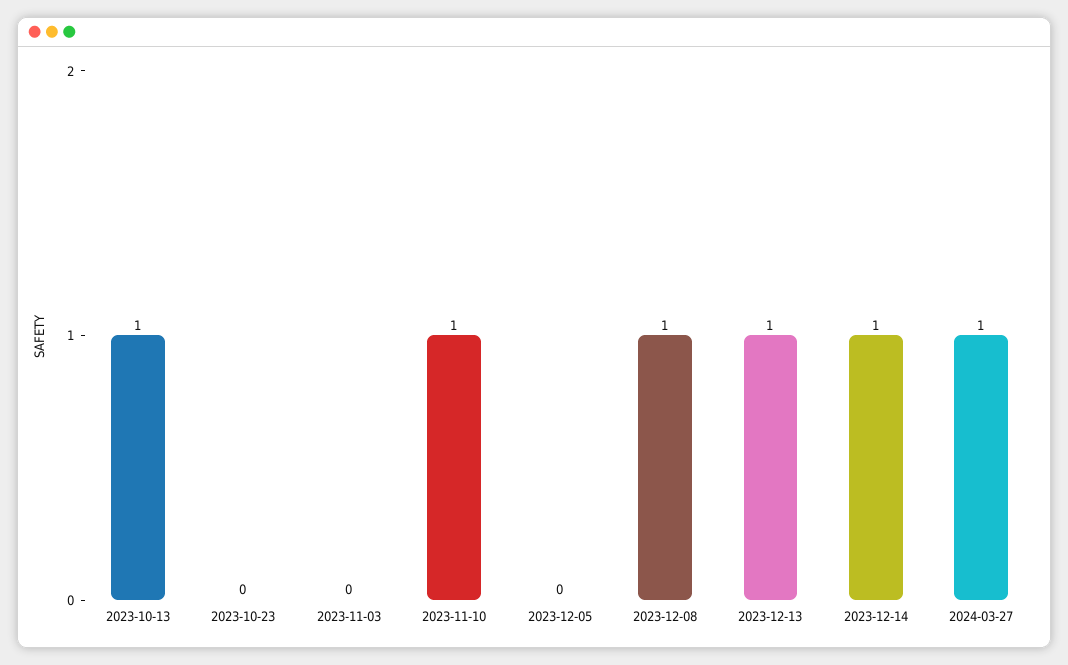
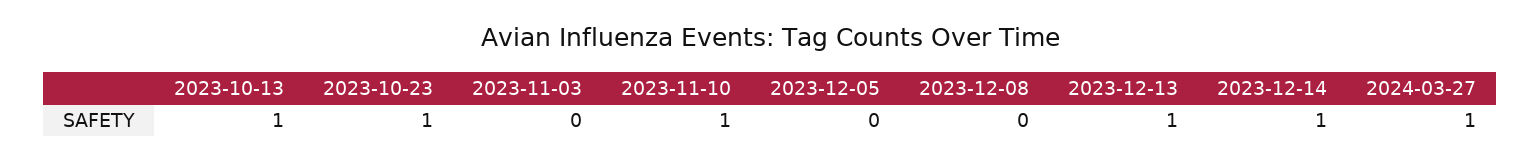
  {
    "2023-10-13": 1,
-   "2023-10-23": 0,
+   "2023-10-23": 1,
    "2023-11-03": 0,
    "2023-11-10": 1,
    "2023-12-05": 0,
-   "2023-12-08": 1,
+   "2023-12-08": 0,
    "2023-12-13": 1,
    "2023-12-14": 1,
    "2024-03-27": 1
  }

